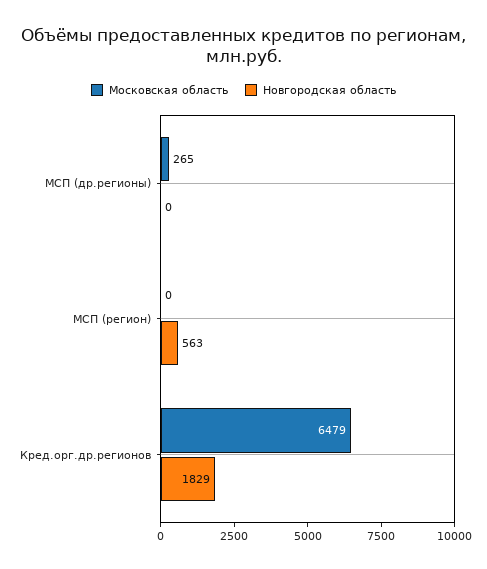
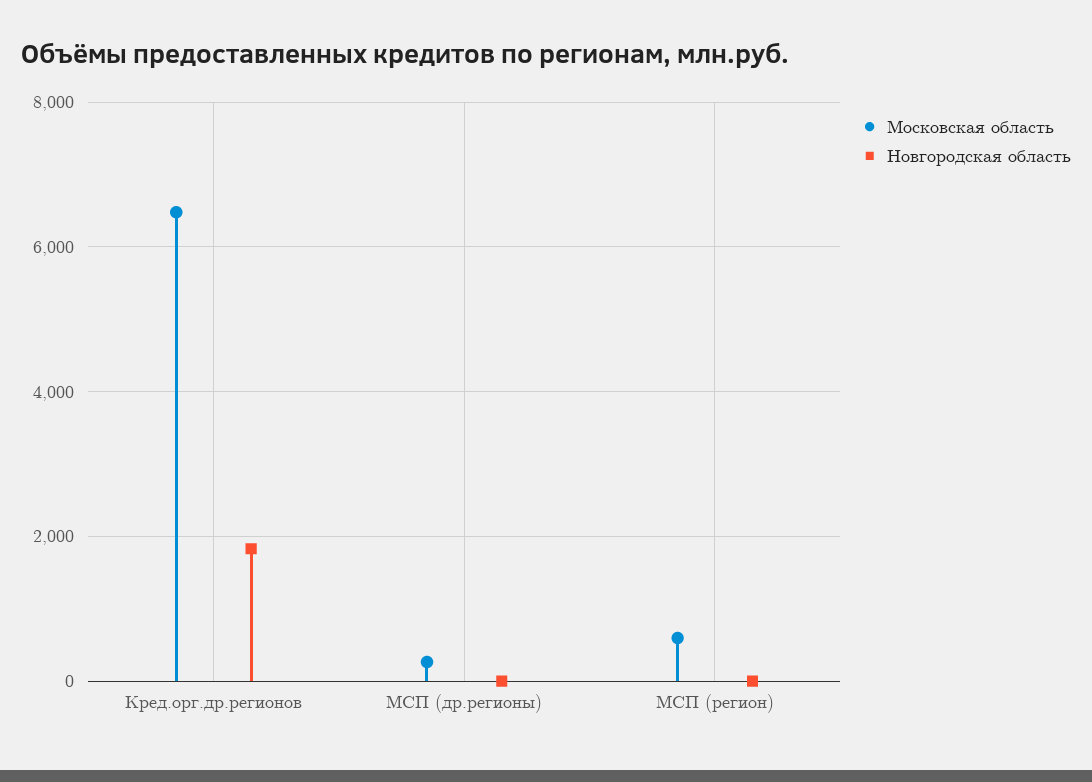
  {
    "Московская область": {
      "МСП (др.регионы)": 265,
-     "МСП (регион)": 0,
+     "МСП (регион)": 600,
      "Кред.орг.др.регионов": 6479
    },
    "Новгородская область": {
      "МСП (др.регионы)": 0,
-     "МСП (регион)": 563,
+     "МСП (регион)": 0,
      "Кред.орг.др.регионов": 1829
    }
  }

